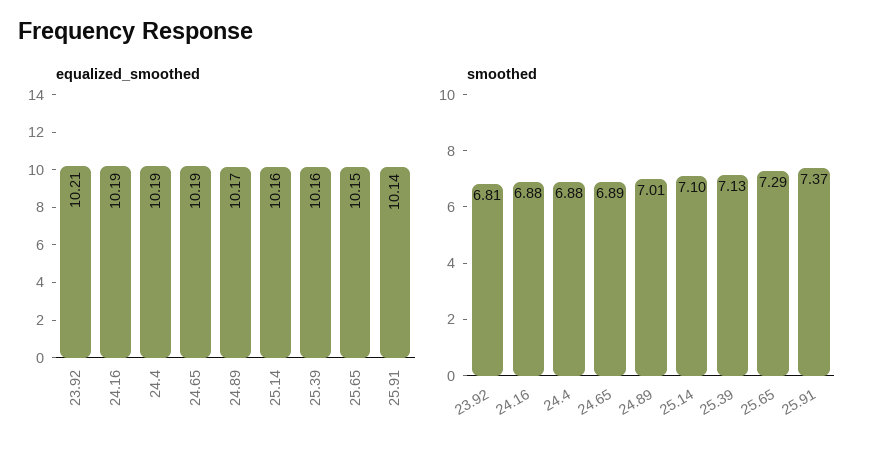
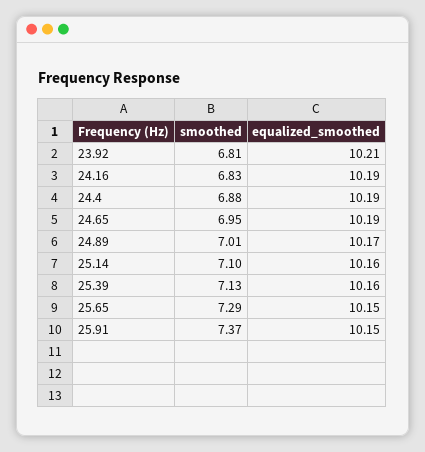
  {
    "equalized_smoothed": {
      "23.92": 10.21,
      "24.16": 10.19,
      "24.4": 10.19,
      "24.65": 10.19,
      "24.89": 10.17,
      "25.14": 10.16,
      "25.39": 10.16,
      "25.65": 10.15,
-     "25.91": 10.14
+     "25.91": 10.15
    },
    "smoothed": {
      "23.92": 6.81,
-     "24.16": 6.88,
+     "24.16": 6.83,
      "24.4": 6.88,
-     "24.65": 6.89,
+     "24.65": 6.95,
      "24.89": 7.01,
      "25.14": 7.1,
      "25.39": 7.13,
      "25.65": 7.29,
      "25.91": 7.37
    }
  }

